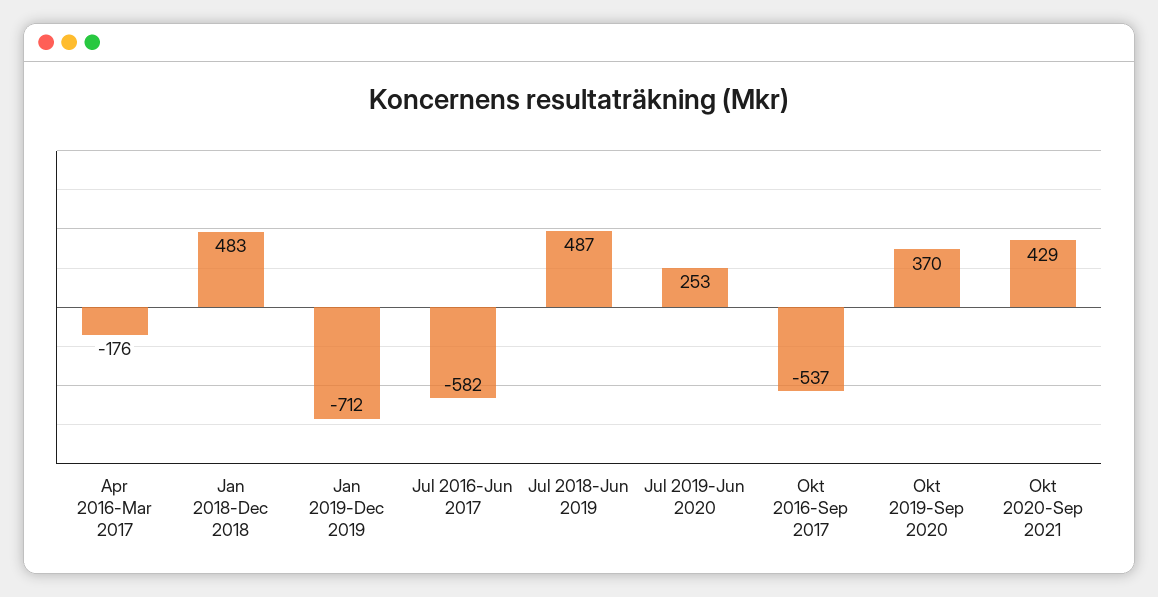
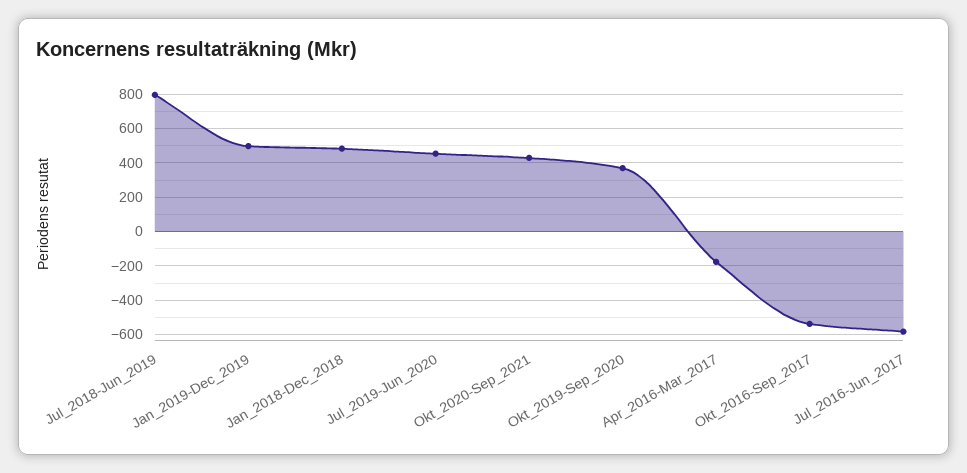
  {
    "Apr 2016-Mar 2017": -176,
    "Jan 2018-Dec 2018": 483,
-   "Jan 2019-Dec 2019": -712,
+   "Jan 2019-Dec 2019": 500,
    "Jul 2016-Jun 2017": -582,
-   "Jul 2018-Jun 2019": 487,
+   "Jul 2018-Jun 2019": 800,
-   "Jul 2019-Jun 2020": 253,
+   "Jul 2019-Jun 2020": 450,
    "Okt 2016-Sep 2017": -537,
    "Okt 2019-Sep 2020": 370,
    "Okt 2020-Sep 2021": 429
  }

